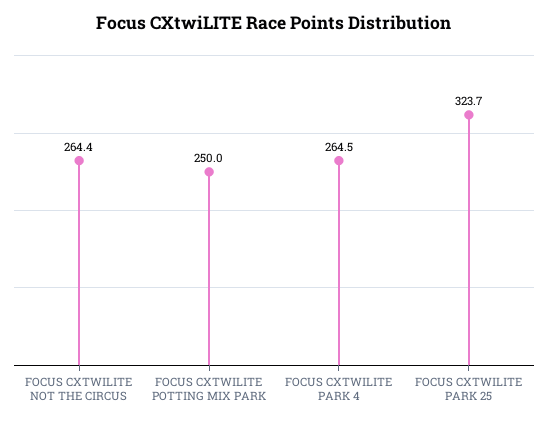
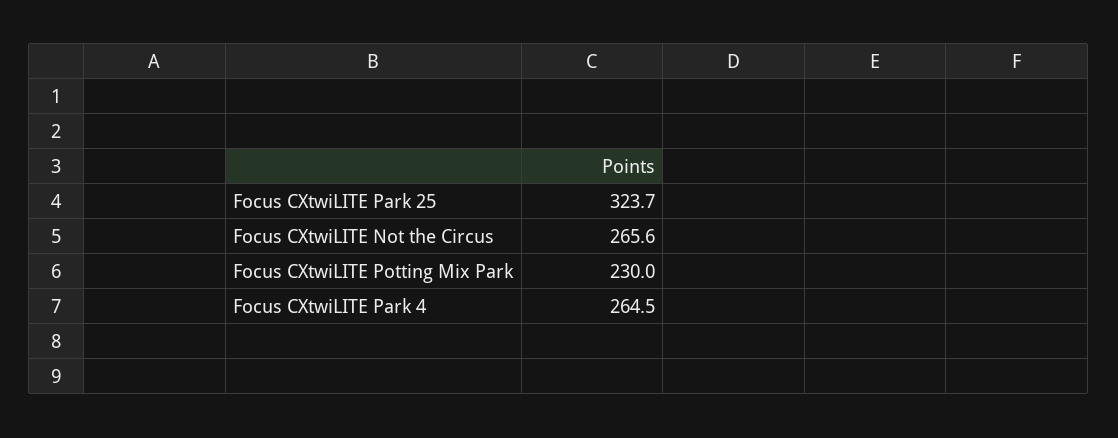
  {
-   "FOCUS CXTWILITE NOT THE CIRCUS": 264.4,
+   "FOCUS CXTWILITE NOT THE CIRCUS": 265.6,
-   "FOCUS CXTWILITE POTTING MIX PARK": 250,
+   "FOCUS CXTWILITE POTTING MIX PARK": 230,
    "FOCUS CXTWILITE PARK 4": 264.5,
    "FOCUS CXTWILITE PARK 25": 323.7
  }

